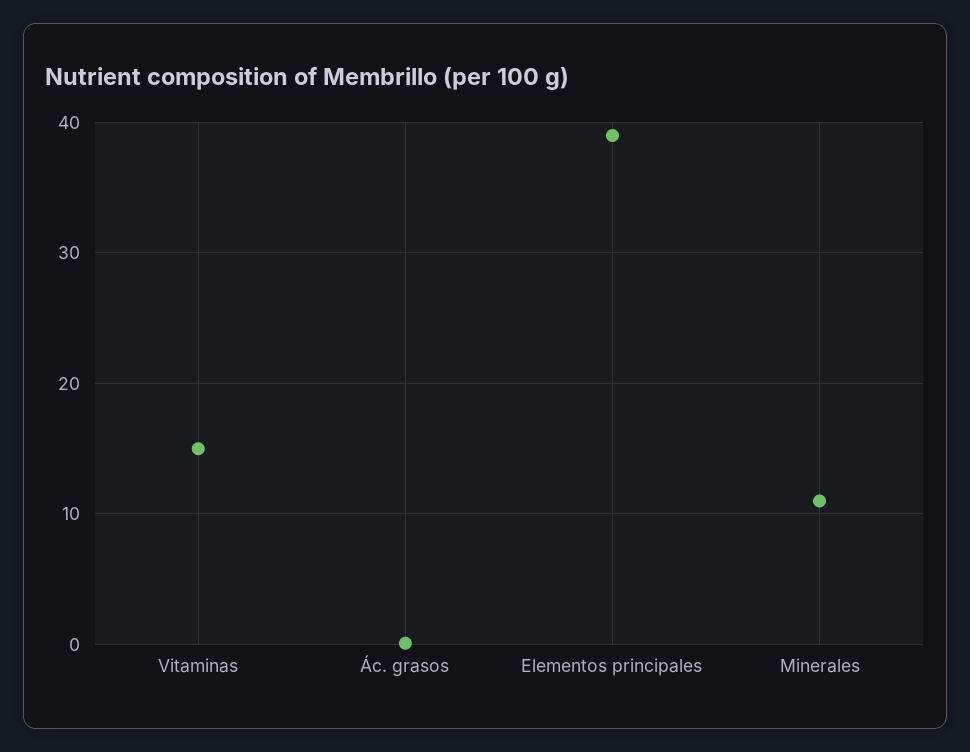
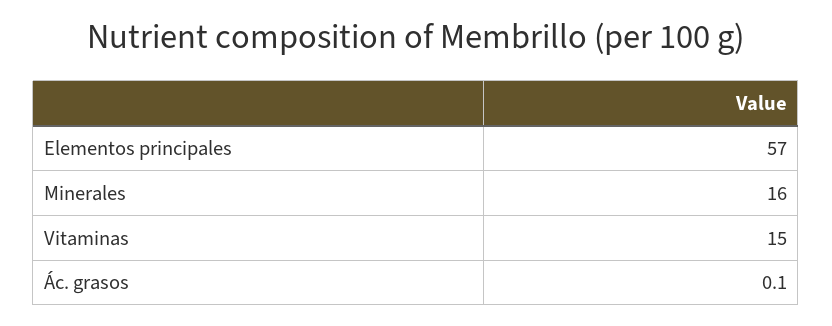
  {
    "Vitaminas": 15,
    "Ác. grasos": 0.1,
-   "Elementos principales": 39,
+   "Elementos principales": 57,
-   "Minerales": 11
+   "Minerales": 16
  }

